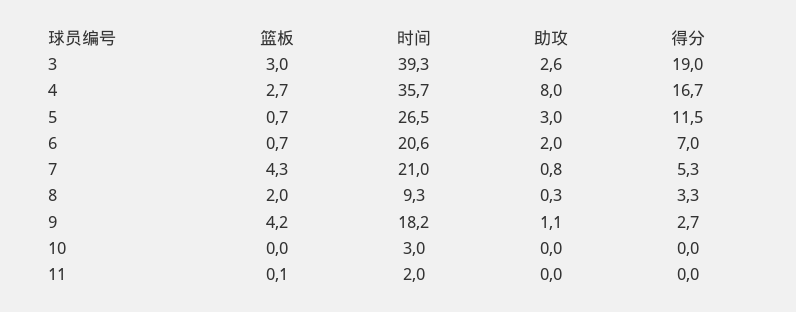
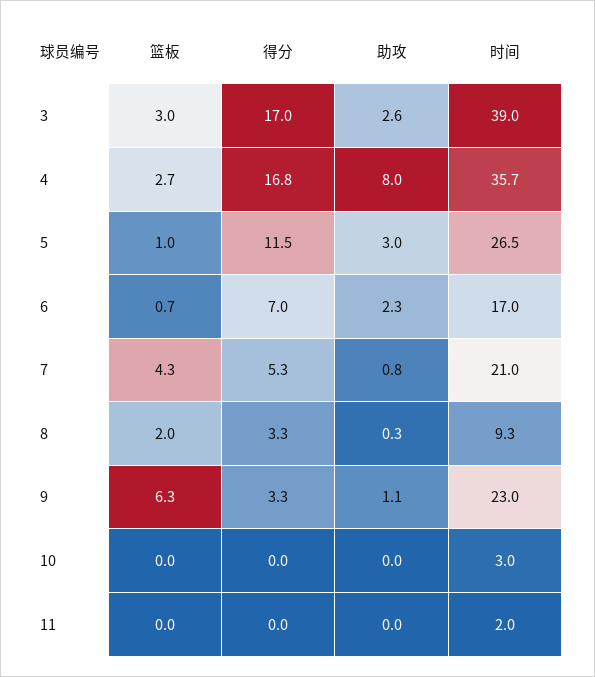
  {
    "篮板": {
      "3": 3,
      "4": 2.7,
-     "5": 0.7,
+     "5": 1,
      "6": 0.7,
      "7": 4.3,
      "8": 2,
-     "9": 4.2,
+     "9": 6.3,
      "10": 0,
-     "11": 0.1
+     "11": 0
    },
    "时间": {
-     "3": 39.3,
+     "3": 39,
      "4": 35.7,
      "5": 26.5,
-     "6": 20.6,
+     "6": 17,
      "7": 21,
      "8": 9.3,
-     "9": 18.2,
+     "9": 23,
      "10": 3,
      "11": 2
    },
    "助攻": {
      "3": 2.6,
      "4": 8,
      "5": 3,
-     "6": 2,
+     "6": 2.3,
      "7": 0.8,
      "8": 0.3,
      "9": 1.1,
      "10": 0,
      "11": 0
    },
    "得分": {
-     "3": 19,
+     "3": 17,
-     "4": 16.7,
+     "4": 16.8,
      "5": 11.5,
      "6": 7,
      "7": 5.3,
      "8": 3.3,
-     "9": 2.7,
+     "9": 3.3,
      "10": 0,
      "11": 0
    }
  }

